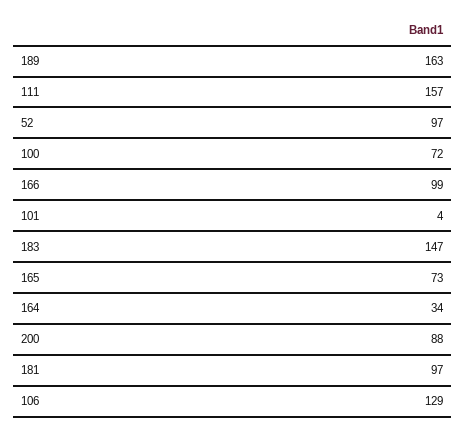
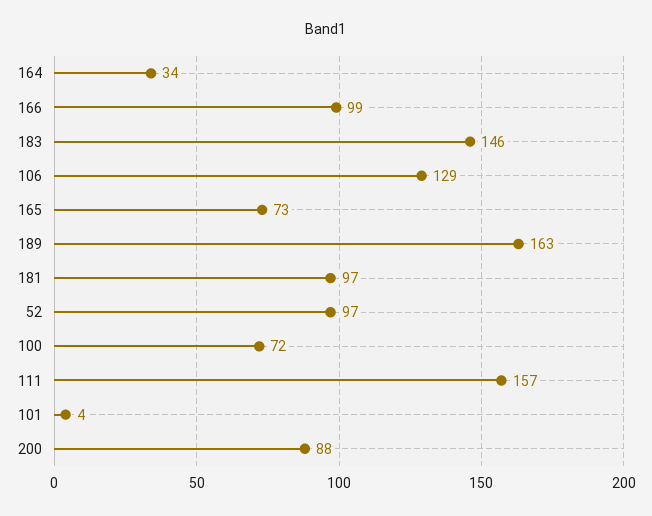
  {
    "189": 163,
    "111": 157,
    "52": 97,
    "100": 72,
    "166": 99,
    "101": 4,
-   "183": 147,
+   "183": 146,
    "165": 73,
    "164": 34,
    "200": 88,
    "181": 97,
    "106": 129
  }

